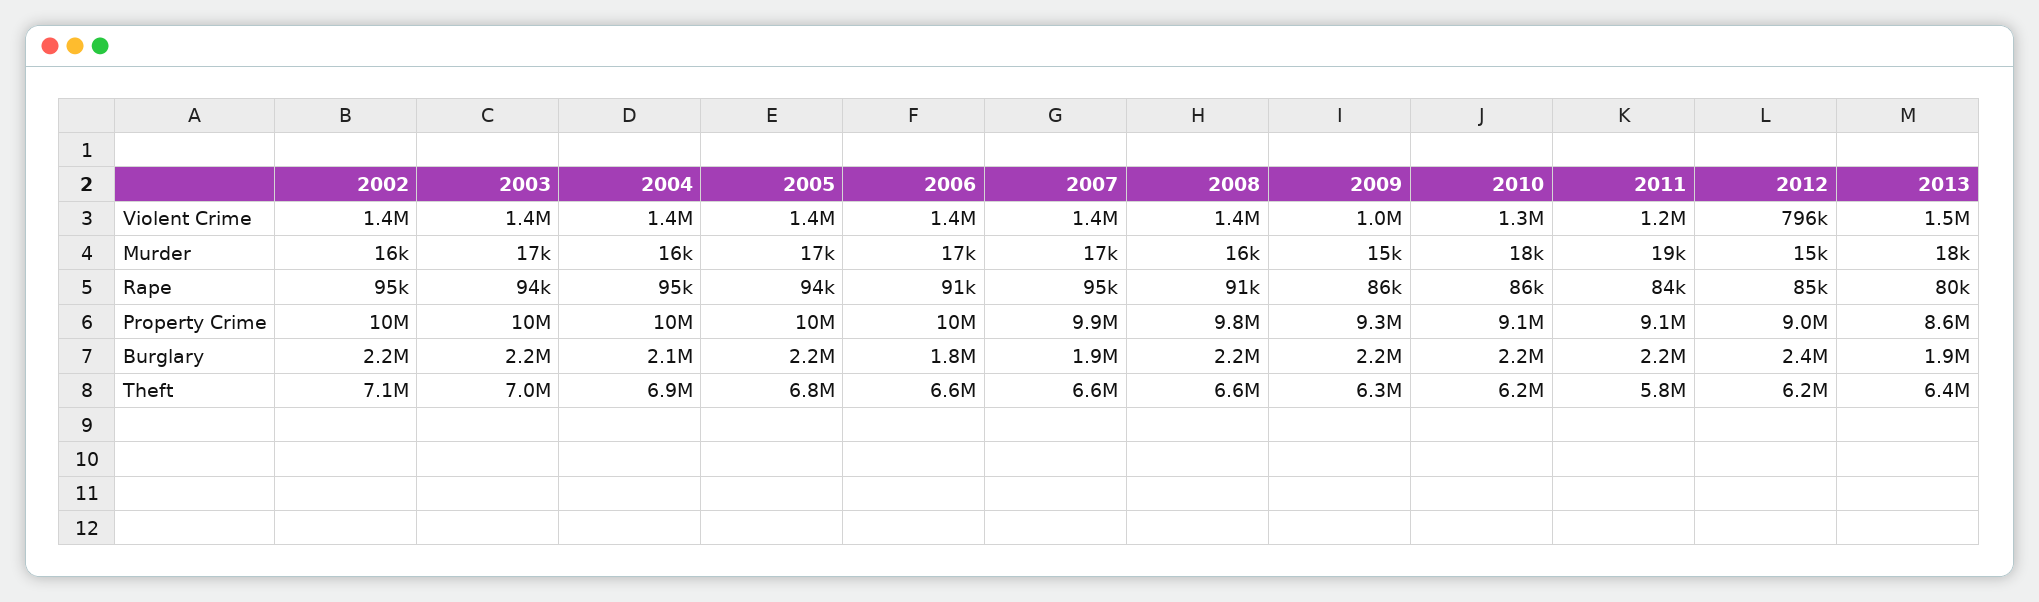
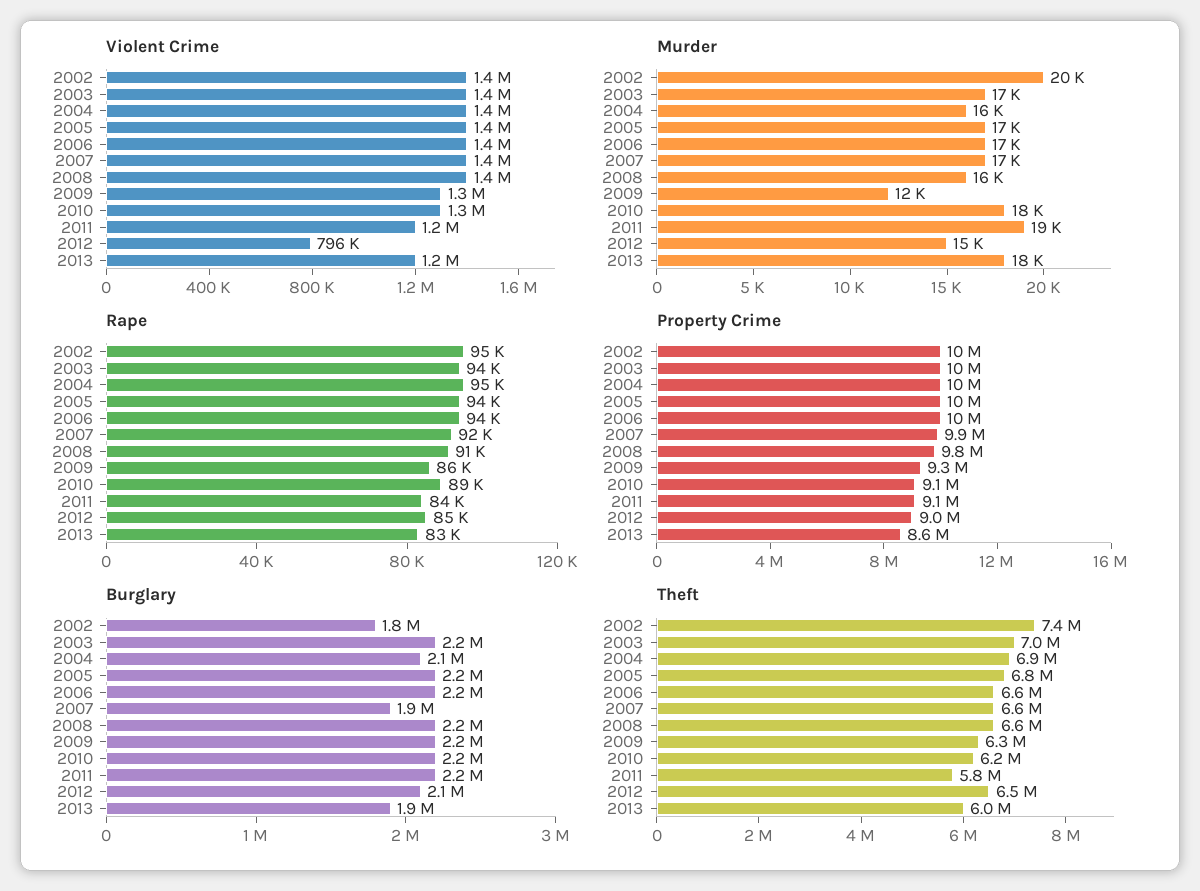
  {
    "Violent Crime": {
      "2002": 1400000,
      "2003": 1400000,
      "2004": 1400000,
      "2005": 1400000,
      "2006": 1400000,
      "2007": 1400000,
      "2008": 1400000,
-     "2009": 1000000,
+     "2009": 1300000,
      "2010": 1300000,
      "2011": 1200000,
      "2012": 796000,
-     "2013": 1500000
+     "2013": 1200000
    },
    "Murder": {
-     "2002": 16000,
+     "2002": 20000,
      "2003": 17000,
      "2004": 16000,
      "2005": 17000,
      "2006": 17000,
      "2007": 17000,
      "2008": 16000,
-     "2009": 15000,
+     "2009": 12000,
      "2010": 18000,
      "2011": 19000,
      "2012": 15000,
      "2013": 18000
    },
    "Rape": {
      "2002": 95000,
      "2003": 94000,
      "2004": 95000,
      "2005": 94000,
-     "2006": 91000,
+     "2006": 94000,
-     "2007": 95000,
+     "2007": 92000,
      "2008": 91000,
      "2009": 86000,
-     "2010": 86000,
+     "2010": 89000,
      "2011": 84000,
      "2012": 85000,
-     "2013": 80000
+     "2013": 83000
    },
    "Property Crime": {
      "2002": 10000000,
      "2003": 10000000,
      "2004": 10000000,
      "2005": 10000000,
      "2006": 10000000,
      "2007": 9900000,
      "2008": 9800000,
      "2009": 9300000,
      "2010": 9100000,
      "2011": 9100000,
      "2012": 9000000,
      "2013": 8600000
    },
    "Burglary": {
-     "2002": 2200000,
+     "2002": 1800000,
      "2003": 2200000,
      "2004": 2100000,
      "2005": 2200000,
-     "2006": 1800000,
+     "2006": 2200000,
      "2007": 1900000,
      "2008": 2200000,
      "2009": 2200000,
      "2010": 2200000,
      "2011": 2200000,
-     "2012": 2400000,
+     "2012": 2100000,
      "2013": 1900000
    },
    "Theft": {
-     "2002": 7100000,
+     "2002": 7400000,
      "2003": 7000000,
      "2004": 6900000,
      "2005": 6800000,
      "2006": 6600000,
      "2007": 6600000,
      "2008": 6600000,
      "2009": 6300000,
      "2010": 6200000,
      "2011": 5800000,
-     "2012": 6200000,
+     "2012": 6500000,
-     "2013": 6400000
+     "2013": 6000000
    }
  }

